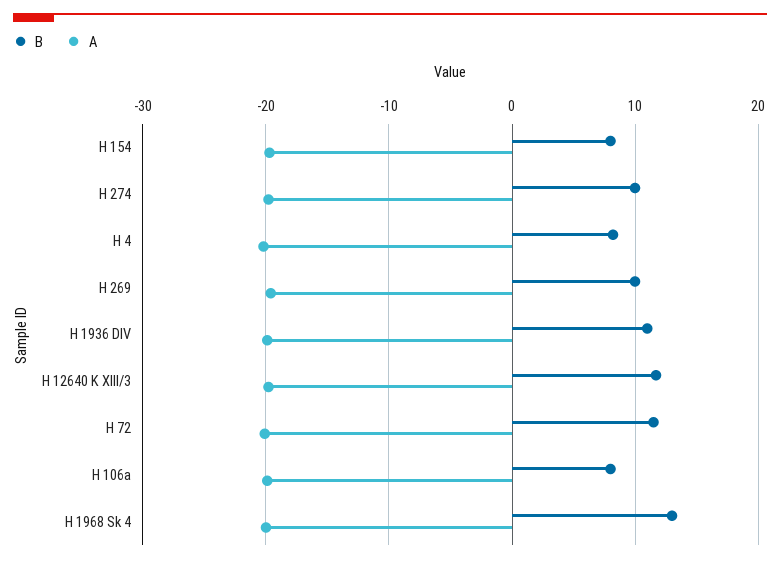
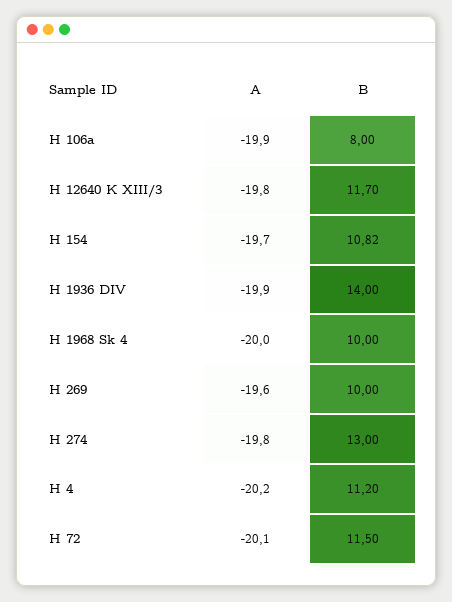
  {
    "B": {
-     "H 154": 8,
+     "H 154": 10.82,
-     "H 274": 10,
+     "H 274": 13,
-     "H 4": 8,
+     "H 4": 11.2,
      "H 269": 10,
-     "H 1936 DIV": 11,
+     "H 1936 DIV": 14,
      "H 12640 K XIII/3": 11.7,
      "H 72": 11.5,
      "H 106a": 8,
-     "H 1968 Sk 4": 13
+     "H 1968 Sk 4": 10
    },
    "A": {
      "H 154": -19.7,
      "H 274": -19.8,
      "H 4": -20.2,
      "H 269": -19.6,
      "H 1936 DIV": -19.9,
      "H 12640 K XIII/3": -19.8,
      "H 72": -20.1,
      "H 106a": -19.9,
      "H 1968 Sk 4": -20
    }
  }

